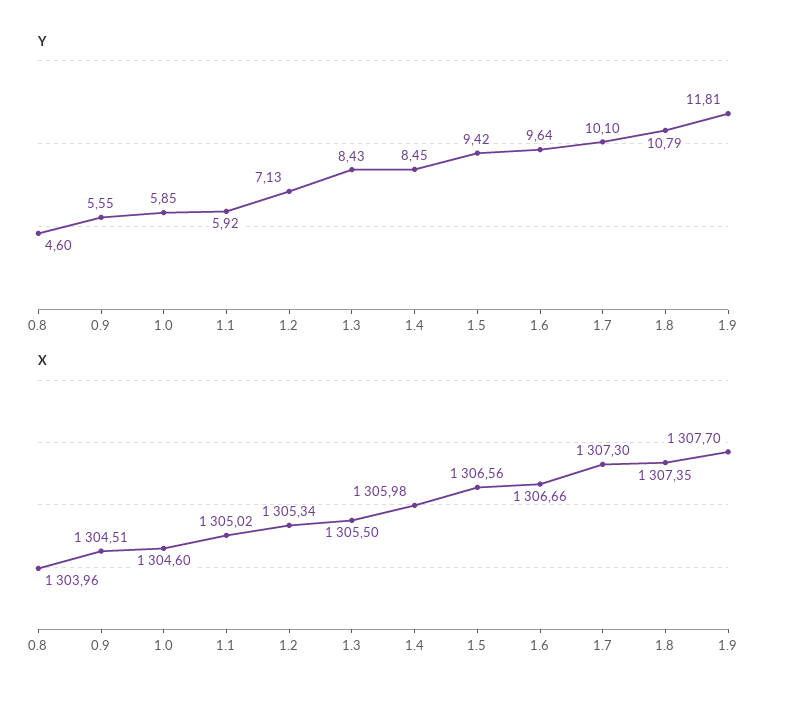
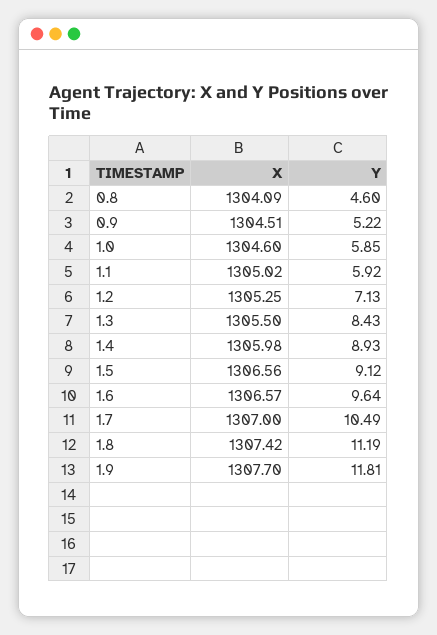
  {
    "Y": {
      "0.8": 4.6,
-     "0.9": 5.55,
+     "0.9": 5.22,
      "1.0": 5.85,
      "1.1": 5.92,
      "1.2": 7.13,
      "1.3": 8.43,
-     "1.4": 8.45,
+     "1.4": 8.93,
-     "1.5": 9.42,
+     "1.5": 9.12,
      "1.6": 9.64,
-     "1.7": 10.1,
+     "1.7": 10.49,
-     "1.8": 10.79,
+     "1.8": 11.19,
      "1.9": 11.81
    },
    "X": {
-     "0.8": 1303.96,
+     "0.8": 1304.09,
      "0.9": 1304.51,
      "1.0": 1304.6,
      "1.1": 1305.02,
-     "1.2": 1305.34,
+     "1.2": 1305.25,
      "1.3": 1305.5,
      "1.4": 1305.98,
      "1.5": 1306.56,
-     "1.6": 1306.66,
+     "1.6": 1306.57,
-     "1.7": 1307.3,
+     "1.7": 1307,
-     "1.8": 1307.35,
+     "1.8": 1307.42,
      "1.9": 1307.7
    }
  }

